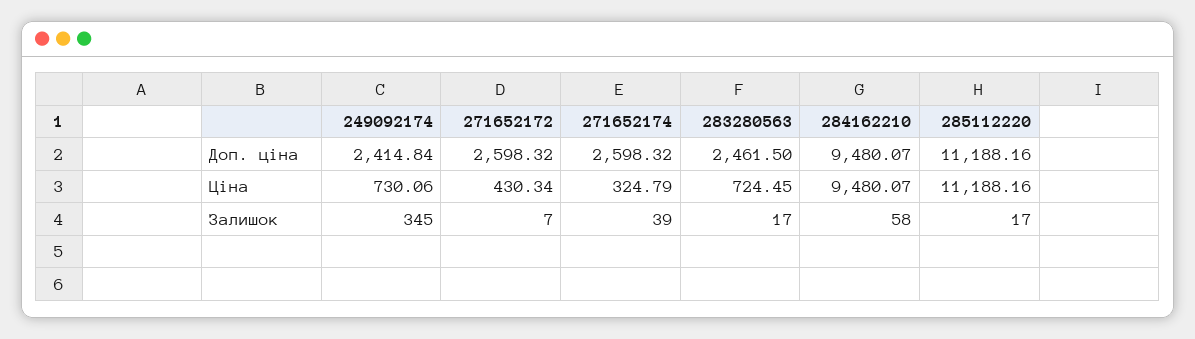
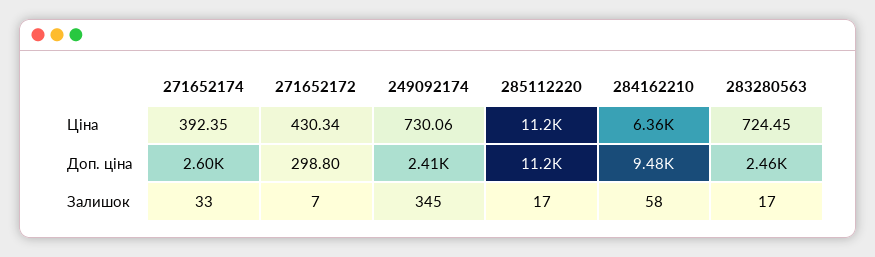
  {
    "249092174": {
      "Доп. ціна": 2414.84,
      "Ціна": 730.06,
      "Залишок": 345
    },
    "271652172": {
-     "Доп. ціна": 2598.32,
+     "Доп. ціна": 298.8,
      "Ціна": 430.34,
      "Залишок": 7
    },
    "271652174": {
      "Доп. ціна": 2598.32,
-     "Ціна": 324.79,
+     "Ціна": 392.35,
-     "Залишок": 39
+     "Залишок": 33
    },
    "283280563": {
      "Доп. ціна": 2461.5,
      "Ціна": 724.45,
      "Залишок": 17
    },
    "284162210": {
      "Доп. ціна": 9480.07,
-     "Ціна": 9480.07,
+     "Ціна": 6360,
      "Залишок": 58
    },
    "285112220": {
      "Доп. ціна": 11188.16,
      "Ціна": 11188.16,
      "Залишок": 17
    }
  }

